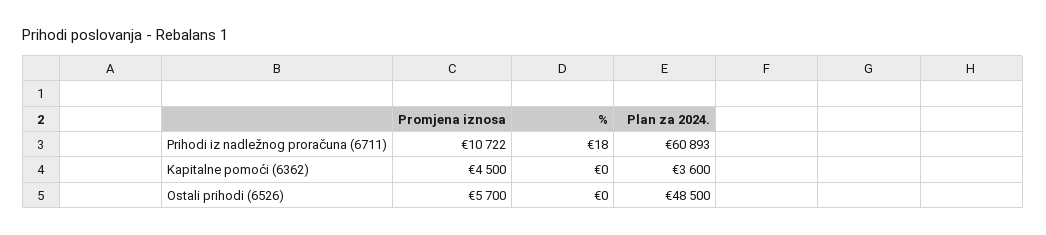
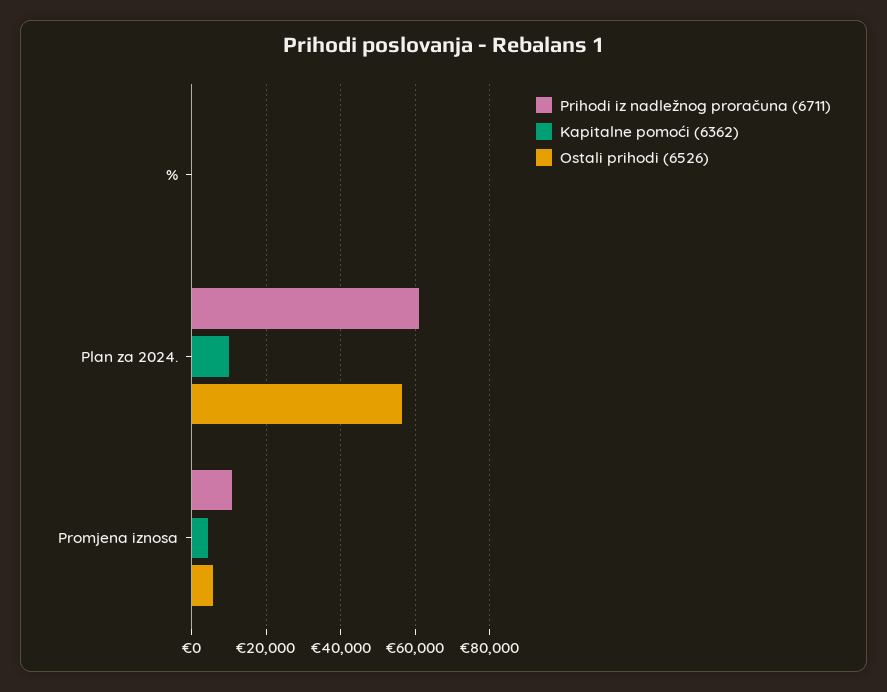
  {
    "Prihodi iz nadležnog proračuna (6711)": {
      "Promjena iznosa": 10722,
      "%": 18,
      "Plan za 2024.": 60893
    },
    "Kapitalne pomoći (6362)": {
      "Promjena iznosa": 4500,
      "%": 0,
-     "Plan za 2024.": 3600
+     "Plan za 2024.": 10000
    },
    "Ostali prihodi (6526)": {
      "Promjena iznosa": 5700,
      "%": 0,
-     "Plan za 2024.": 48500
+     "Plan za 2024.": 56000
    }
  }

